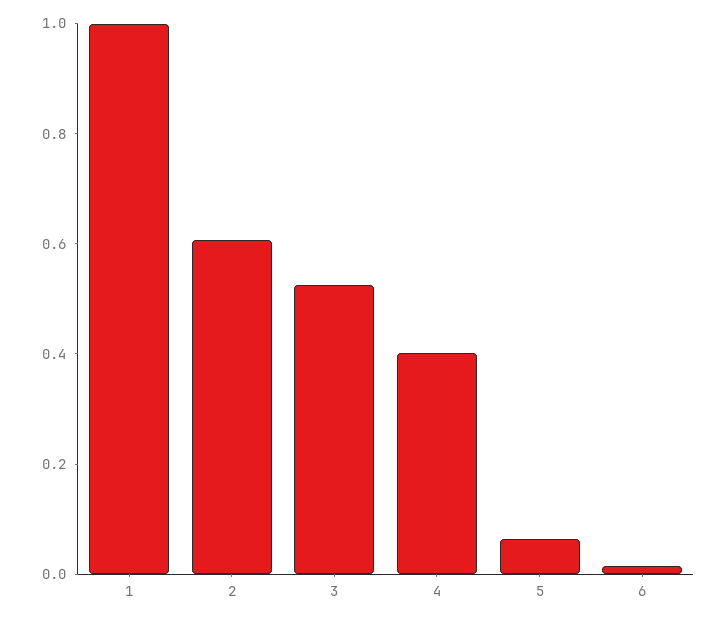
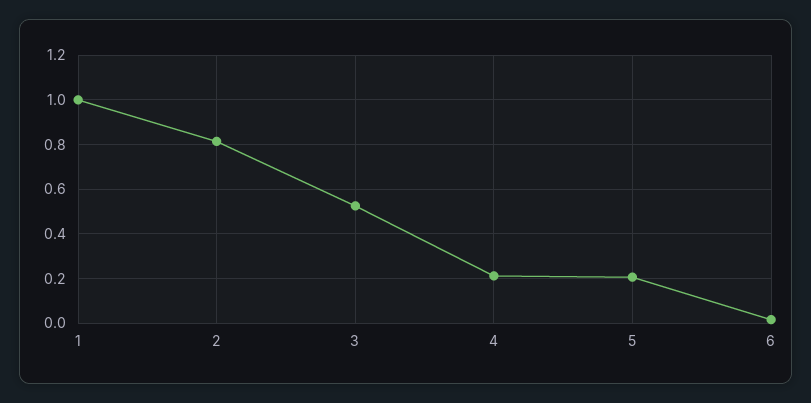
  {
    "1": 1,
-   "2": 0.6,
+   "2": 0.8,
    "3": 0.55,
-   "4": 0.4,
+   "4": 0.2,
-   "5": 0.05,
+   "5": 0.2,
    "6": 0
  }

